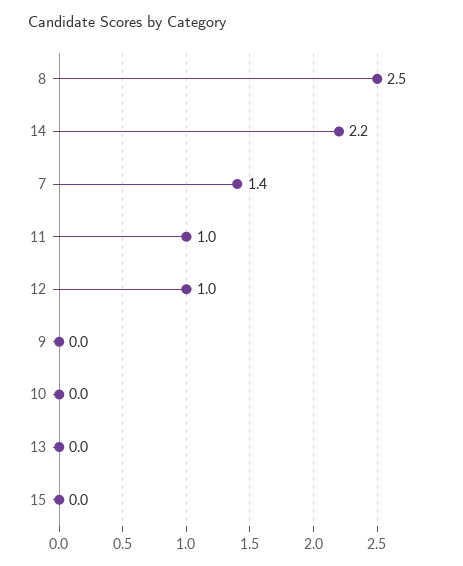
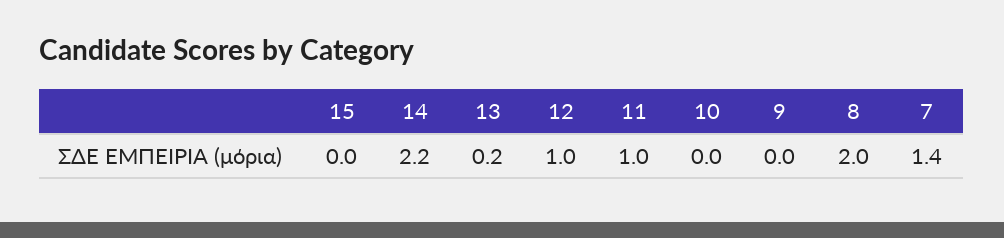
  {
-   "8": 2.5,
+   "8": 2,
    "14": 2.2,
    "7": 1.4,
    "11": 1,
    "12": 1,
    "9": 0,
    "10": 0,
-   "13": 0,
+   "13": 0.2,
    "15": 0
  }

